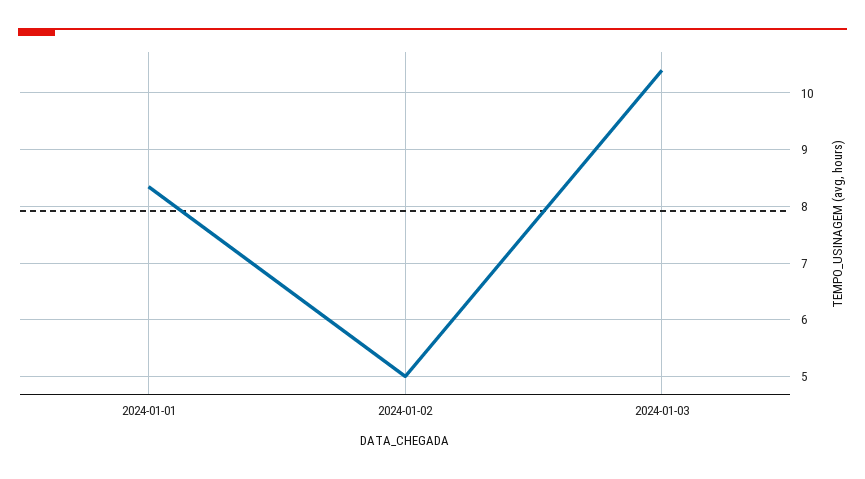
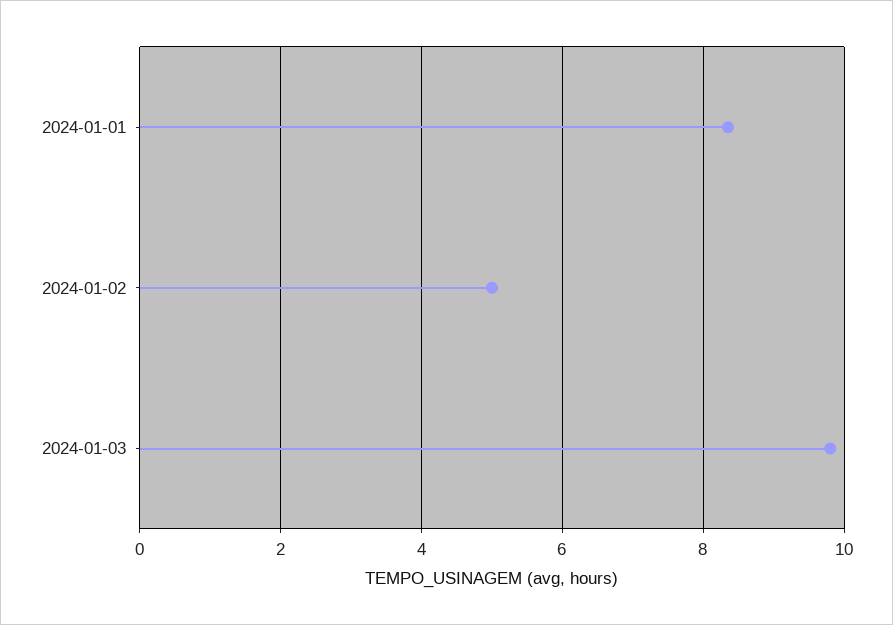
  {
    "2024-01-01": 8.4,
    "2024-01-02": 5,
-   "2024-01-03": 10.4
+   "2024-01-03": 9.8
  }

